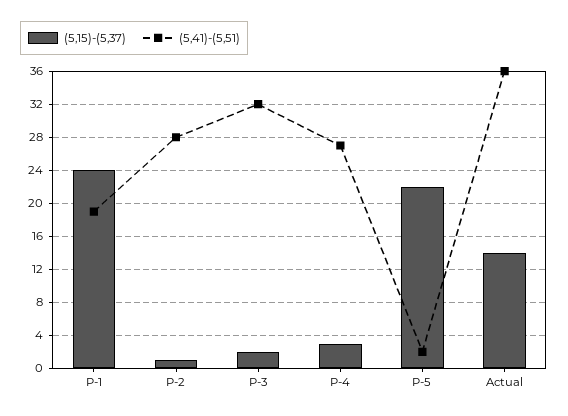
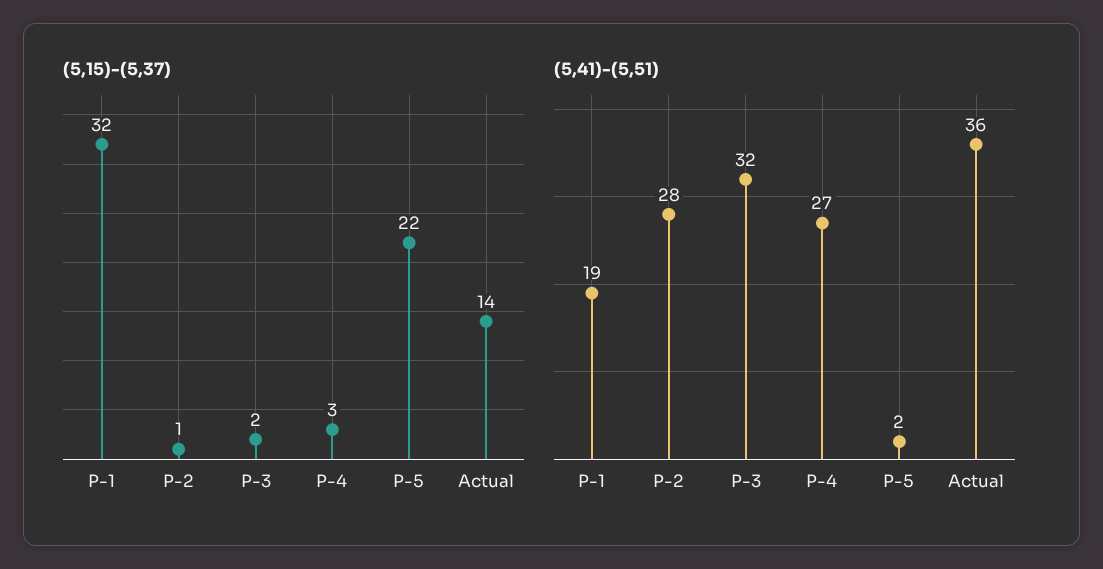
  {
    "(5,15)-(5,37)": {
-     "P-1": 24,
+     "P-1": 32,
      "P-2": 1,
      "P-3": 2,
      "P-4": 3,
      "P-5": 22,
      "Actual": 14
    },
    "(5,41)-(5,51)": {
      "P-1": 19,
      "P-2": 28,
      "P-3": 32,
      "P-4": 27,
      "P-5": 2,
      "Actual": 36
    }
  }

